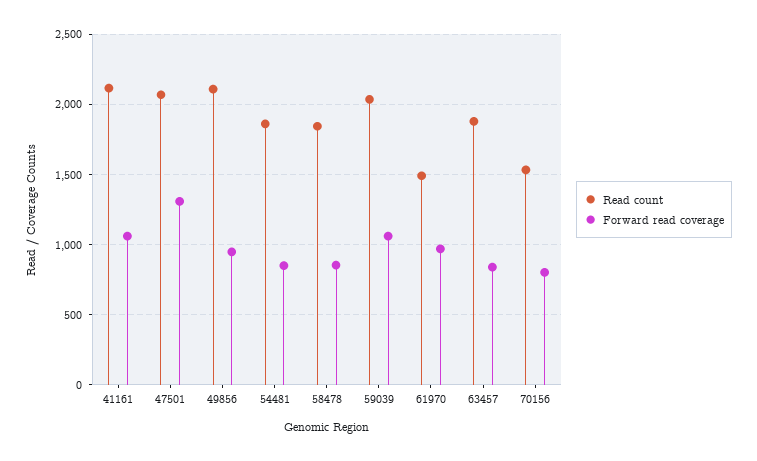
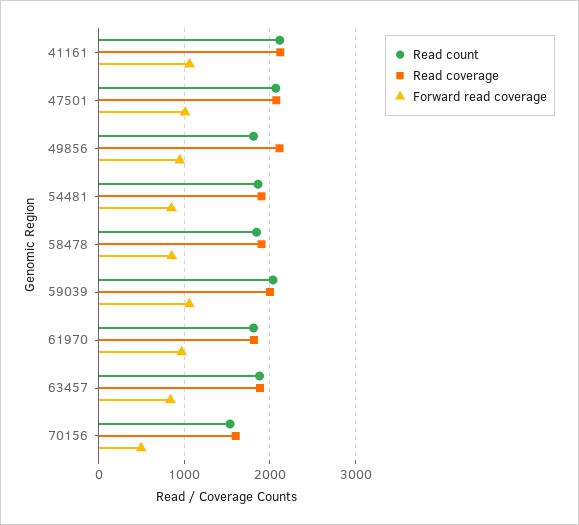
  {
    "Read count": {
      "41161": 2100,
      "47501": 2050,
-     "49856": 2100,
+     "49856": 1800,
      "54481": 1850,
      "58478": 1850,
      "59039": 2050,
-     "61970": 1500,
+     "61970": 1800,
      "63457": 1900,
      "70156": 1550
    },
    "Forward read coverage": {
      "41161": 1050,
-     "47501": 1300,
+     "47501": 1000,
      "49856": 950,
      "54481": 850,
      "58478": 850,
      "59039": 1050,
      "61970": 950,
      "63457": 850,
-     "70156": 800
+     "70156": 500
-   }
+   },
+   "Read coverage": {
+     "41161": 2100,
+     "47501": 2100,
+     "49856": 2100,
+     "54481": 1900,
+     "58478": 1900,
+     "59039": 2000,
+     "61970": 1800,
+     "63457": 1900,
+     "70156": 1600
+   }
  }

